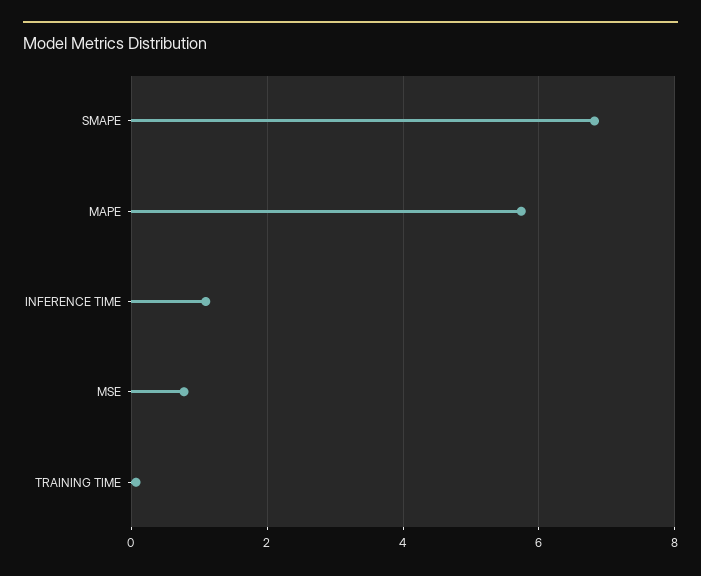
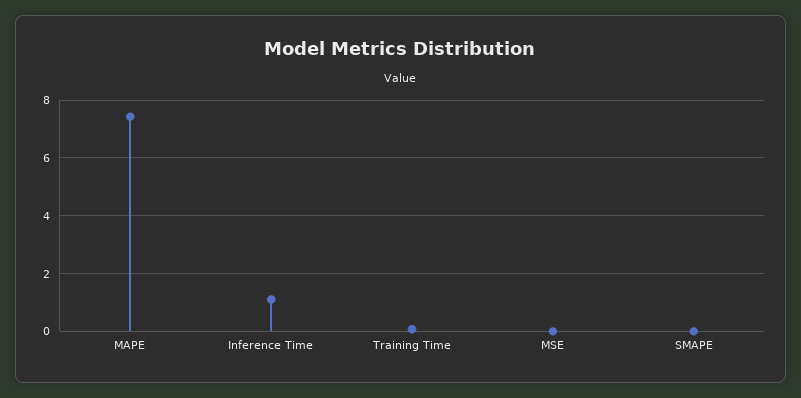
  {
-   "SMAPE": 6.8,
+   "SMAPE": 0,
-   "MAPE": 5.8,
+   "MAPE": 7.5,
    "INFERENCE TIME": 1,
-   "MSE": 0.8,
+   "MSE": 0,
    "TRAINING TIME": 0
  }

